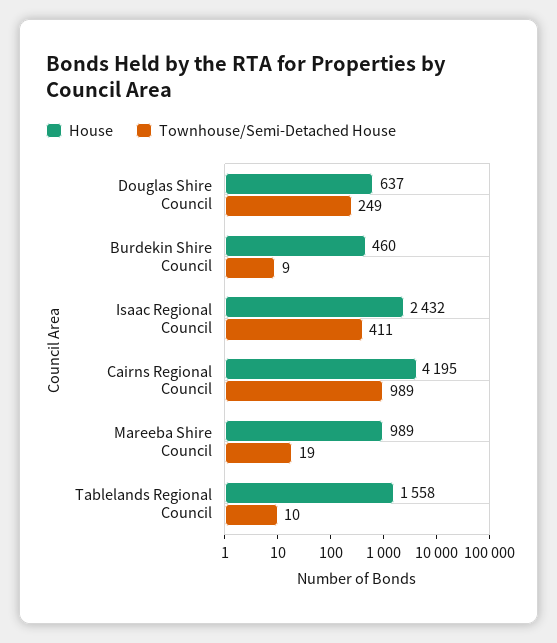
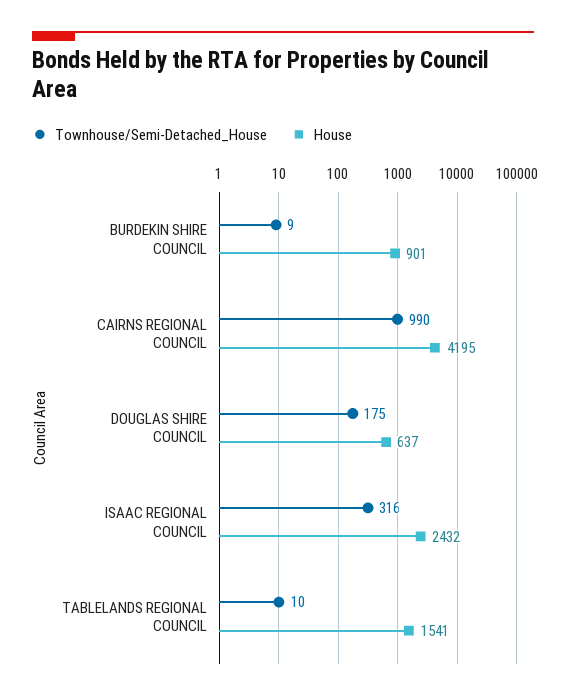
  {
    "House": {
      "Douglas Shire Council": 637,
-     "Burdekin Shire Council": 460,
+     "Burdekin Shire Council": 901,
      "Isaac Regional Council": 2432,
      "Cairns Regional Council": 4195,
-     "Mareeba Shire Council": 989,
-     "Tablelands Regional Council": 1558
+     "Tablelands Regional Council": 1541
    },
    "Townhouse/Semi-Detached House": {
-     "Douglas Shire Council": 249,
+     "Douglas Shire Council": 175,
      "Burdekin Shire Council": 9,
-     "Isaac Regional Council": 411,
+     "Isaac Regional Council": 316,
-     "Cairns Regional Council": 989,
+     "Cairns Regional Council": 990,
-     "Mareeba Shire Council": 19,
      "Tablelands Regional Council": 10
    }
  }

